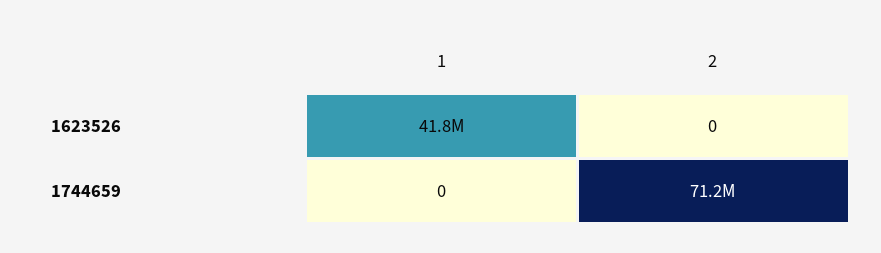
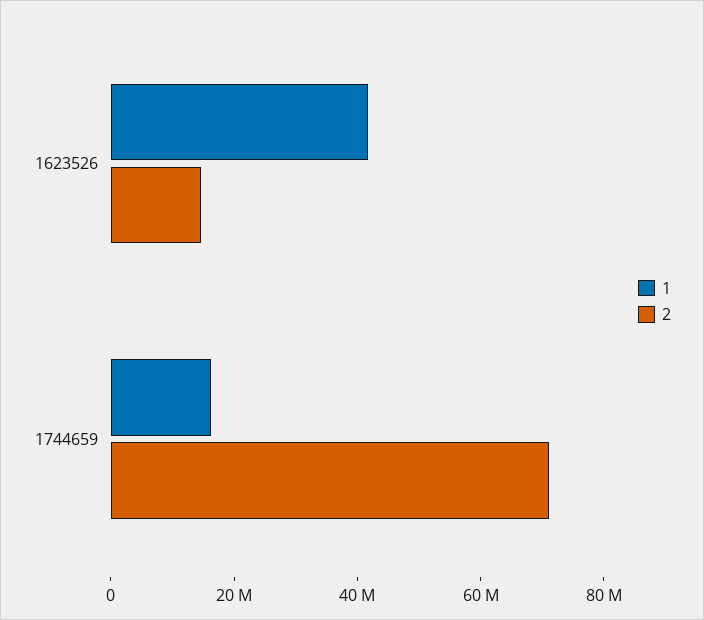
  {
    "1": {
      "1623526": 41800000,
-     "1744659": 0
+     "1744659": 15000000
    },
    "2": {
-     "1623526": 0,
+     "1623526": 15000000,
      "1744659": 71200000
    }
  }

